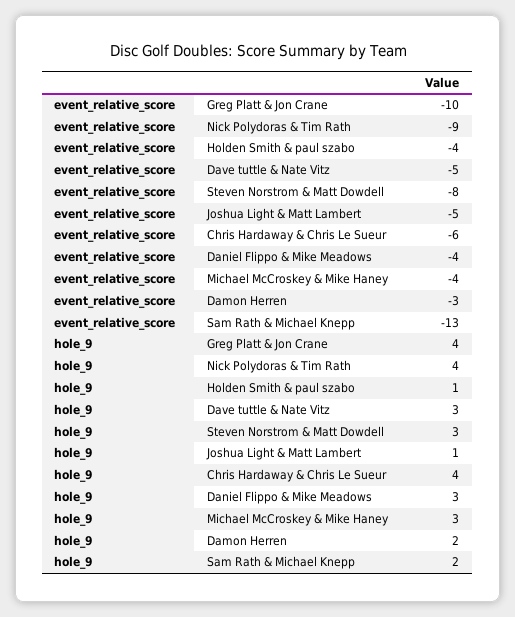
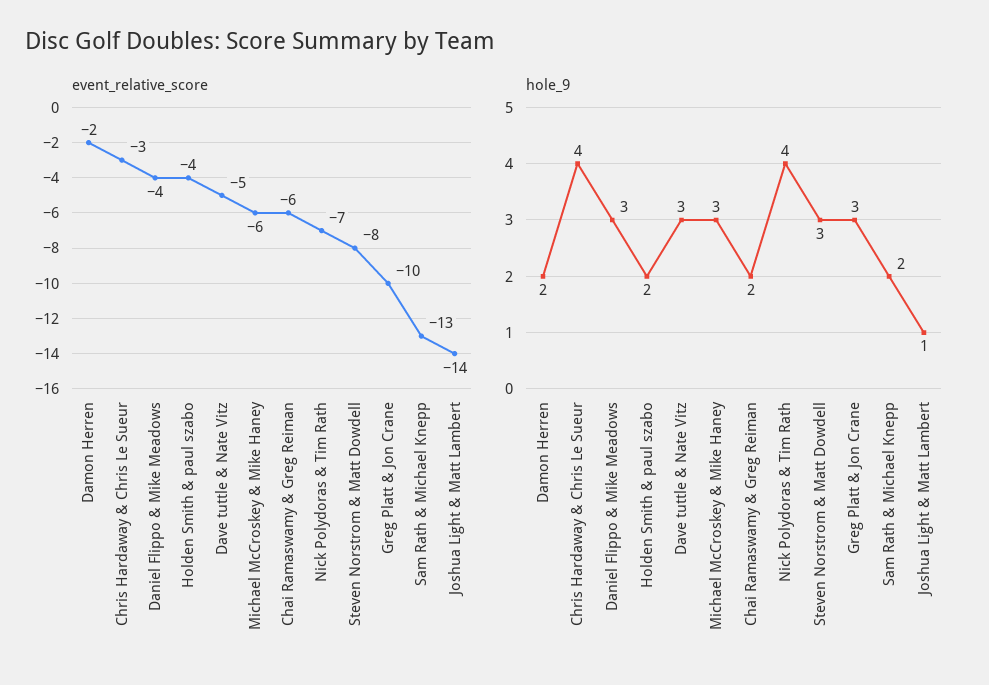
  {
    "event_relative_score": {
      "Greg Platt & Jon Crane": -10,
-     "Nick Polydoras & Tim Rath": -9,
+     "Nick Polydoras & Tim Rath": -7,
      "Holden Smith & paul szabo": -4,
      "Dave tuttle & Nate Vitz": -5,
      "Steven Norstrom & Matt Dowdell": -8,
-     "Joshua Light & Matt Lambert": -5,
+     "Joshua Light & Matt Lambert": -14,
-     "Chris Hardaway & Chris Le Sueur": -6,
+     "Chris Hardaway & Chris Le Sueur": -3,
      "Daniel Flippo & Mike Meadows": -4,
-     "Michael McCroskey & Mike Haney": -4,
+     "Michael McCroskey & Mike Haney": -6,
-     "Damon Herren": -3,
+     "Damon Herren": -2,
-     "Sam Rath & Michael Knepp": -13
+     "Sam Rath & Michael Knepp": -13,
+     "Chai Ramaswamy & Greg Reiman": -6
    },
    "hole_9": {
-     "Greg Platt & Jon Crane": 4,
+     "Greg Platt & Jon Crane": 3,
      "Nick Polydoras & Tim Rath": 4,
-     "Holden Smith & paul szabo": 1,
+     "Holden Smith & paul szabo": 2,
      "Dave tuttle & Nate Vitz": 3,
      "Steven Norstrom & Matt Dowdell": 3,
      "Joshua Light & Matt Lambert": 1,
      "Chris Hardaway & Chris Le Sueur": 4,
      "Daniel Flippo & Mike Meadows": 3,
      "Michael McCroskey & Mike Haney": 3,
      "Damon Herren": 2,
-     "Sam Rath & Michael Knepp": 2
+     "Sam Rath & Michael Knepp": 2,
+     "Chai Ramaswamy & Greg Reiman": 2
    }
  }

